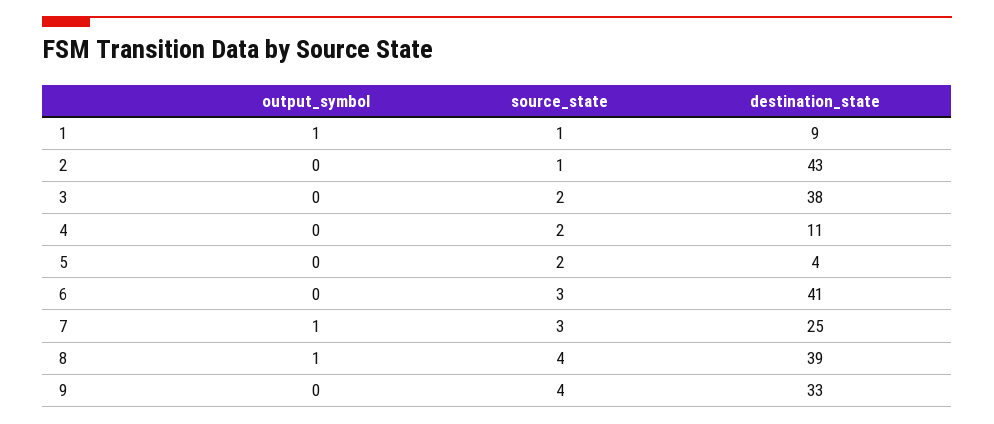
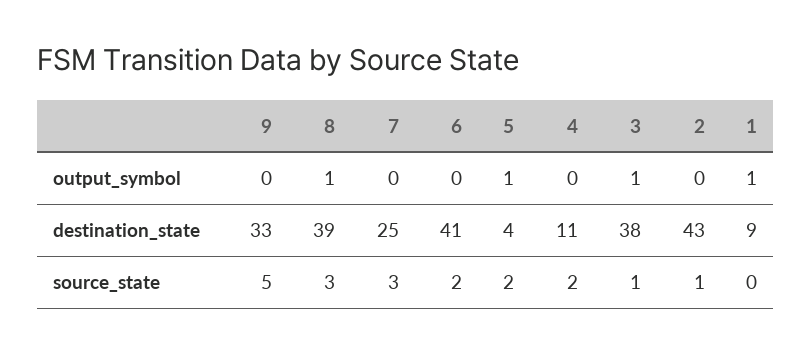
  {
    "output_symbol": {
      "1": 1,
      "2": 0,
-     "3": 0,
+     "3": 1,
      "4": 0,
-     "5": 0,
+     "5": 1,
      "6": 0,
-     "7": 1,
+     "7": 0,
      "8": 1,
      "9": 0
    },
    "source_state": {
-     "1": 1,
+     "1": 0,
      "2": 1,
-     "3": 2,
+     "3": 1,
      "4": 2,
      "5": 2,
-     "6": 3,
+     "6": 2,
      "7": 3,
-     "8": 4,
+     "8": 3,
-     "9": 4
+     "9": 5
    },
    "destination_state": {
      "1": 9,
      "2": 43,
      "3": 38,
      "4": 11,
      "5": 4,
      "6": 41,
      "7": 25,
      "8": 39,
      "9": 33
    }
  }

